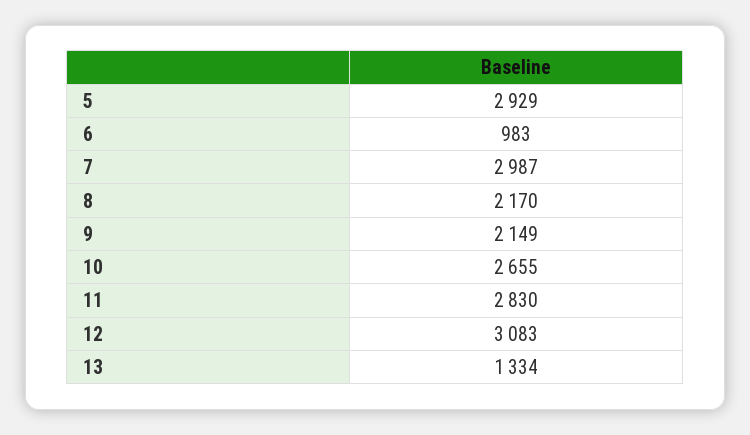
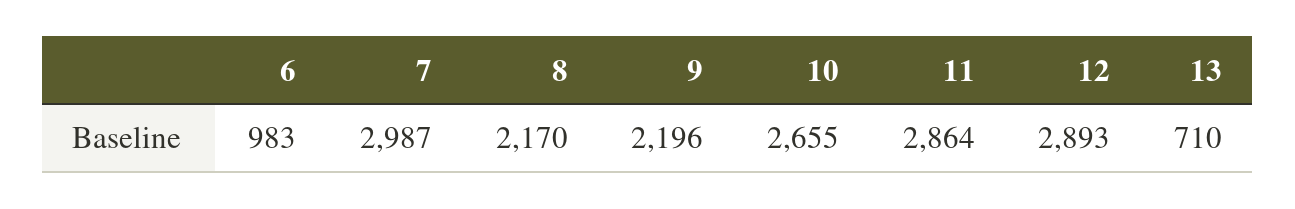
  {
-   "5": 2929,
    "6": 983,
    "7": 2987,
    "8": 2170,
-   "9": 2149,
+   "9": 2196,
    "10": 2655,
-   "11": 2830,
+   "11": 2864,
-   "12": 3083,
+   "12": 2893,
-   "13": 1334
+   "13": 710
  }

